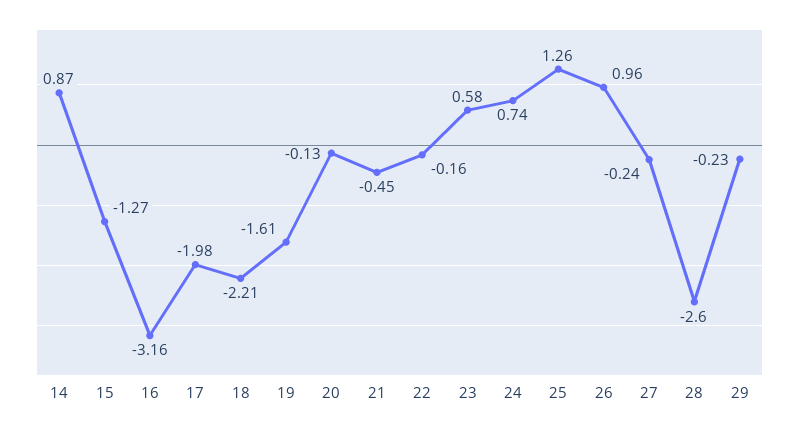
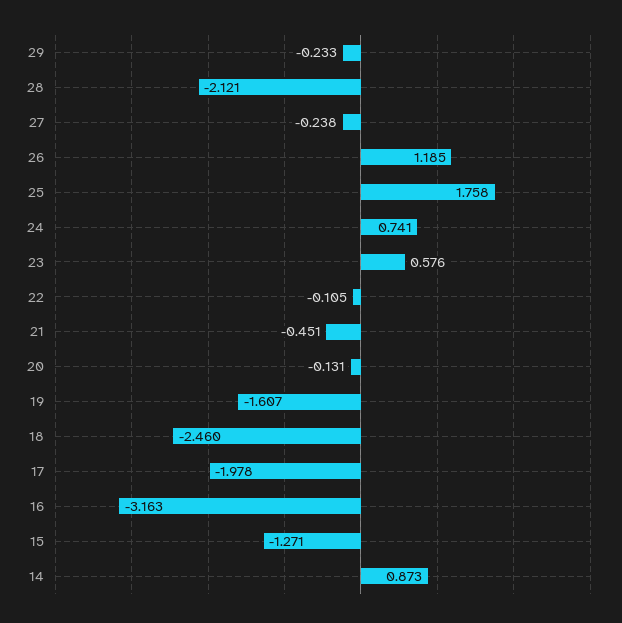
  {
    "14": 0.873,
    "15": -1.271,
    "16": -3.163,
    "17": -1.978,
-   "18": -2.21,
+   "18": -2.46,
    "19": -1.607,
    "20": -0.131,
    "21": -0.451,
-   "22": -0.16,
+   "22": -0.105,
    "23": 0.576,
    "24": 0.741,
-   "25": 1.26,
+   "25": 1.758,
-   "26": 0.96,
+   "26": 1.185,
    "27": -0.238,
-   "28": -2.6,
+   "28": -2.121,
    "29": -0.233
  }

